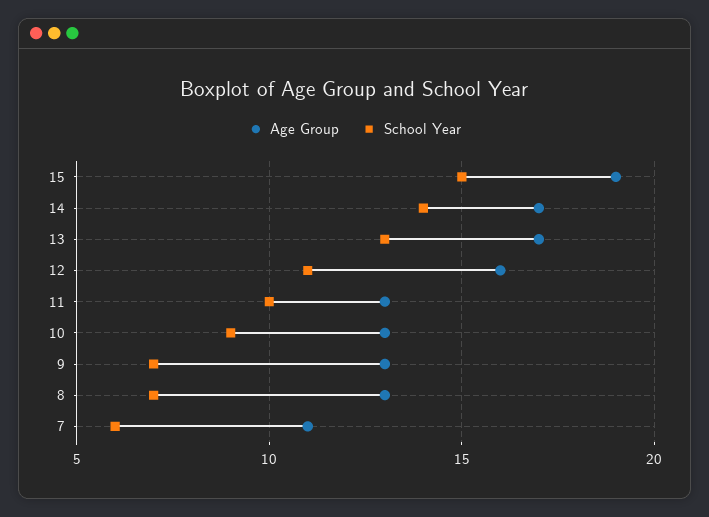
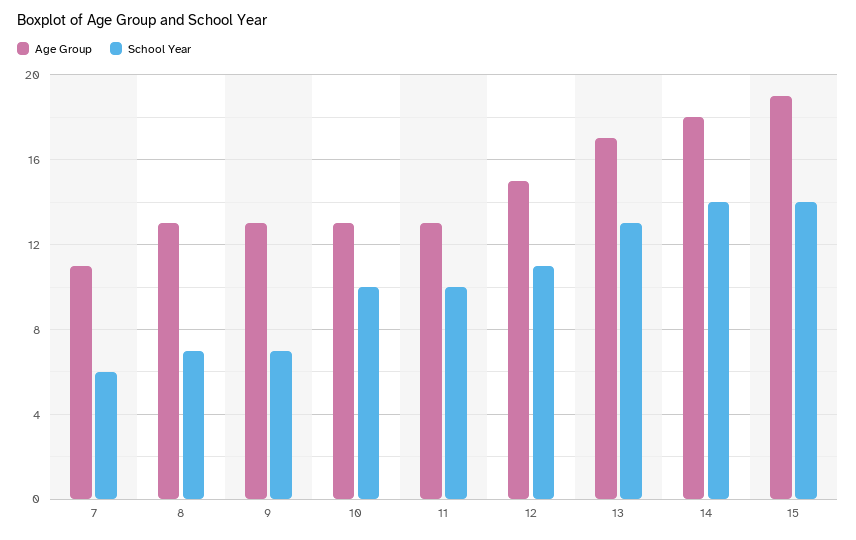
  {
    "Age Group": {
      "15": 19,
-     "14": 17,
+     "14": 18,
      "13": 17,
-     "12": 16,
+     "12": 15,
      "11": 13,
      "10": 13,
      "9": 13,
      "8": 13,
      "7": 11
    },
    "School Year": {
-     "15": 15,
+     "15": 14,
      "14": 14,
      "13": 13,
      "12": 11,
      "11": 10,
-     "10": 9,
+     "10": 10,
      "9": 7,
      "8": 7,
      "7": 6
    }
  }

